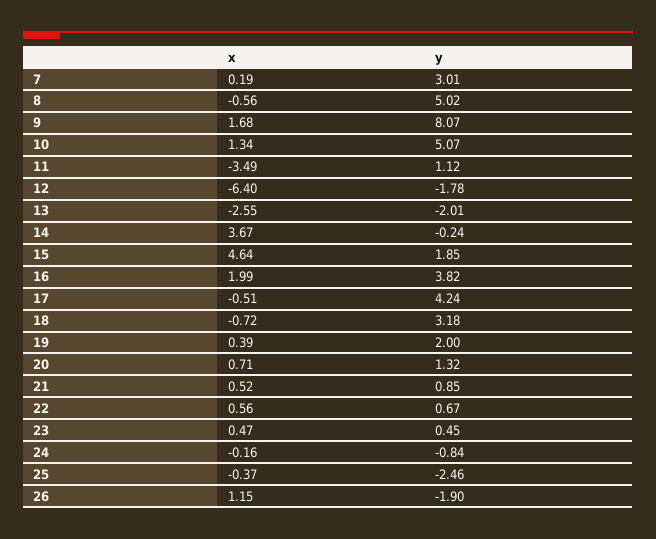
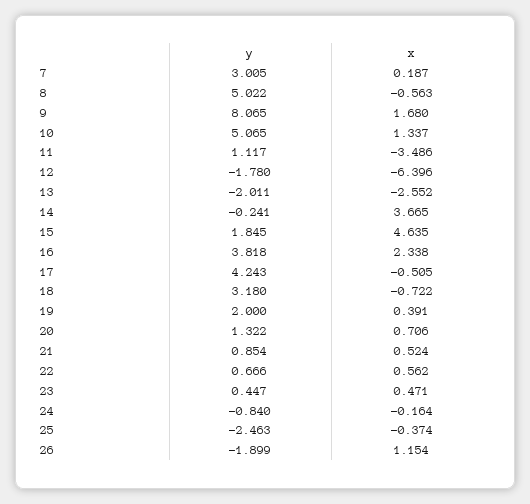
  {
    "x": {
      "7": 0.187,
      "8": -0.563,
      "9": 1.68,
      "10": 1.337,
      "11": -3.486,
      "12": -6.396,
      "13": -2.552,
      "14": 3.665,
      "15": 4.635,
-     "16": 1.99,
+     "16": 2.338,
      "17": -0.505,
      "18": -0.722,
      "19": 0.391,
      "20": 0.706,
      "21": 0.524,
      "22": 0.562,
      "23": 0.471,
      "24": -0.164,
      "25": -0.374,
      "26": 1.154
    },
    "y": {
      "7": 3.005,
      "8": 5.022,
      "9": 8.065,
      "10": 5.065,
      "11": 1.117,
      "12": -1.78,
      "13": -2.011,
      "14": -0.241,
      "15": 1.845,
      "16": 3.818,
      "17": 4.243,
      "18": 3.18,
      "19": 2,
      "20": 1.322,
      "21": 0.854,
      "22": 0.666,
      "23": 0.447,
      "24": -0.84,
      "25": -2.463,
      "26": -1.899
    }
  }

